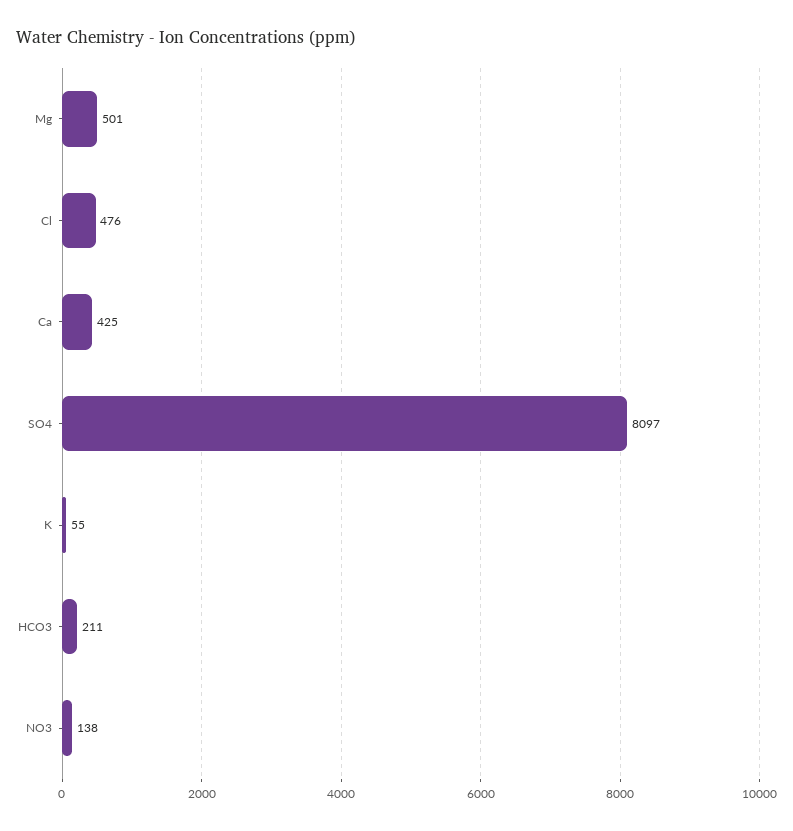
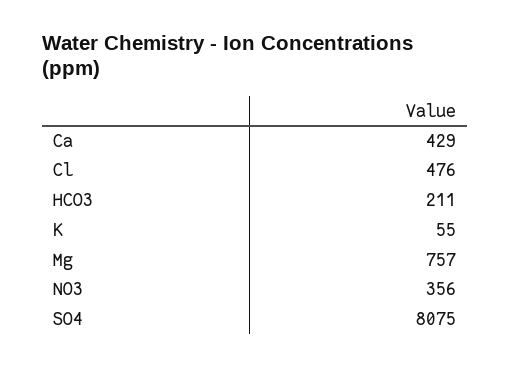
  {
-   "Mg": 501,
+   "Mg": 757,
    "Cl": 476,
-   "Ca": 425,
+   "Ca": 429,
-   "SO4": 8097,
+   "SO4": 8075,
    "K": 55,
    "HCO3": 211,
-   "NO3": 138
+   "NO3": 356
  }

